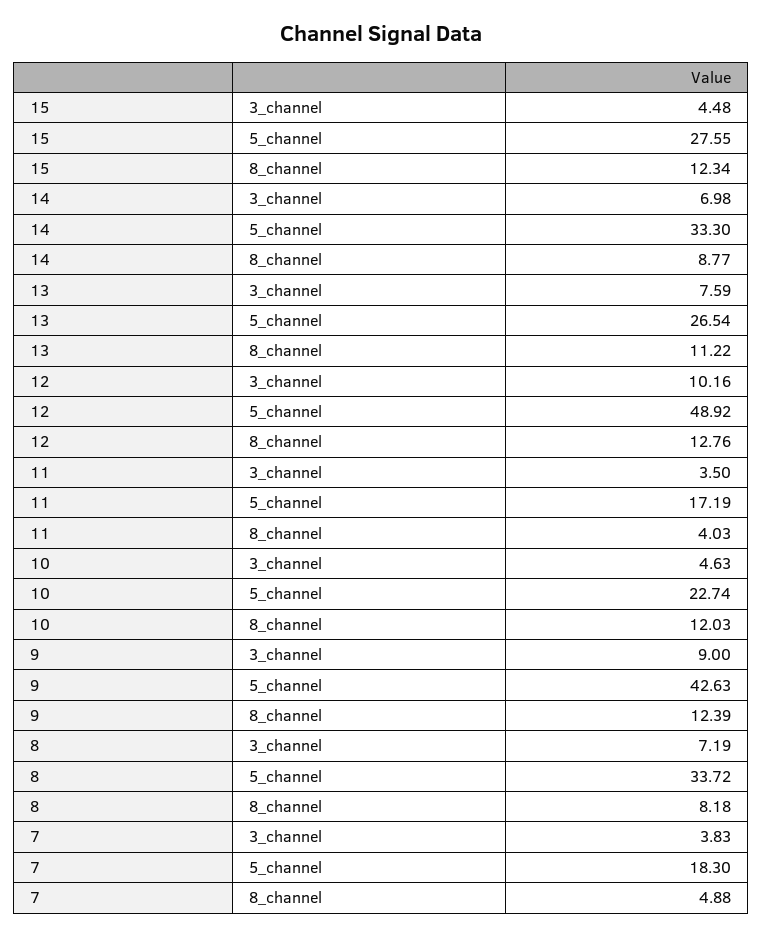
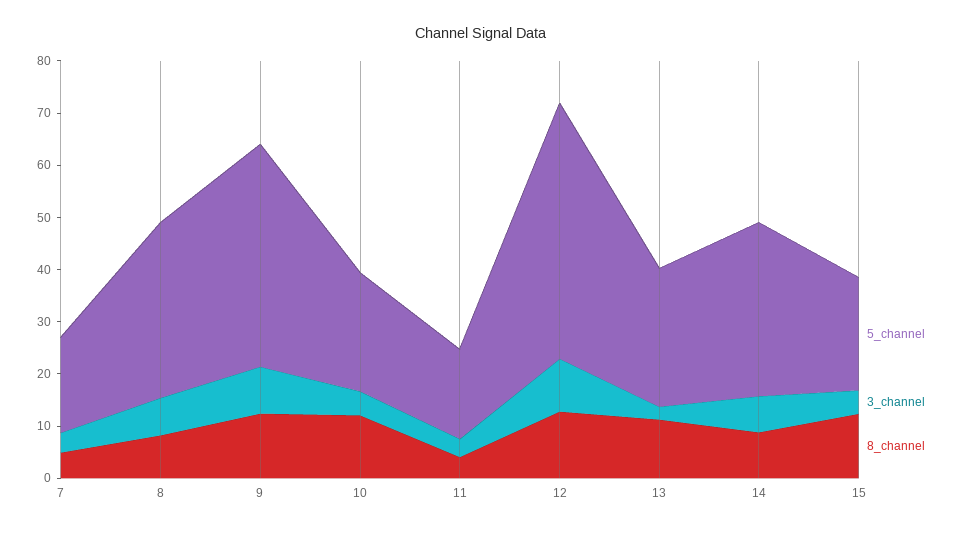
  {
    "3_channel": {
      "15": 4.48,
      "14": 6.98,
-     "13": 7.59,
+     "13": 2,
      "12": 10.16,
      "11": 3.5,
      "10": 4.63,
      "9": 9,
      "8": 7.19,
      "7": 3.83
    },
    "5_channel": {
-     "15": 27.55,
+     "15": 22,
      "14": 33.3,
      "13": 26.54,
      "12": 48.92,
      "11": 17.19,
      "10": 22.74,
      "9": 42.63,
      "8": 33.72,
      "7": 18.3
    },
    "8_channel": {
      "15": 12.34,
      "14": 8.77,
      "13": 11.22,
      "12": 12.76,
      "11": 4.03,
      "10": 12.03,
      "9": 12.39,
      "8": 8.18,
      "7": 4.88
    }
  }

